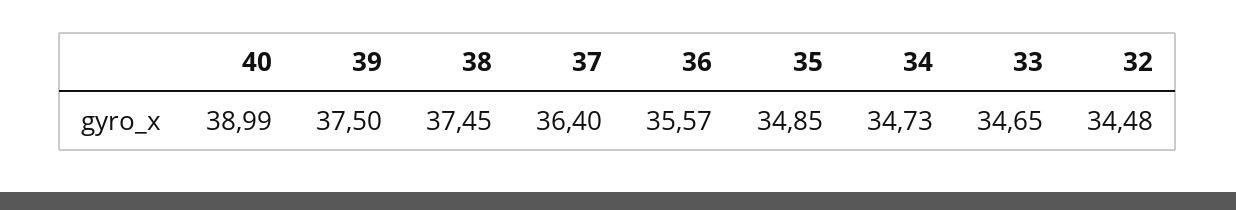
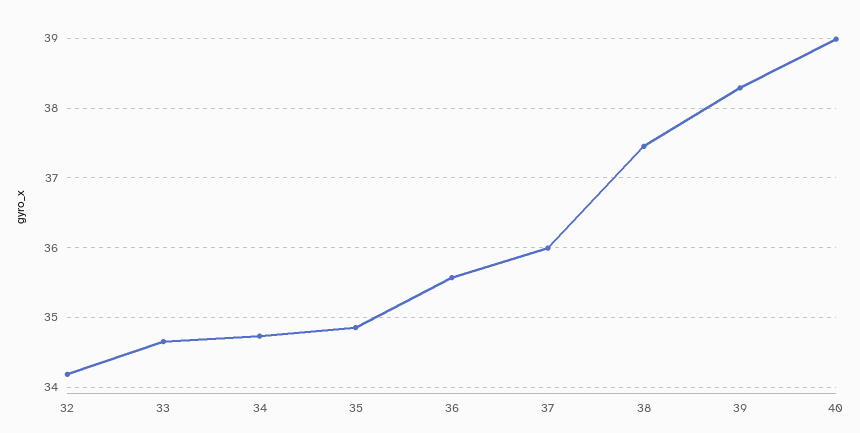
  {
    "40": 38.99,
-   "39": 37.5,
+   "39": 38.3,
    "38": 37.45,
-   "37": 36.4,
+   "37": 36,
    "36": 35.57,
    "35": 34.85,
    "34": 34.73,
    "33": 34.65,
-   "32": 34.48
+   "32": 34.2
  }

